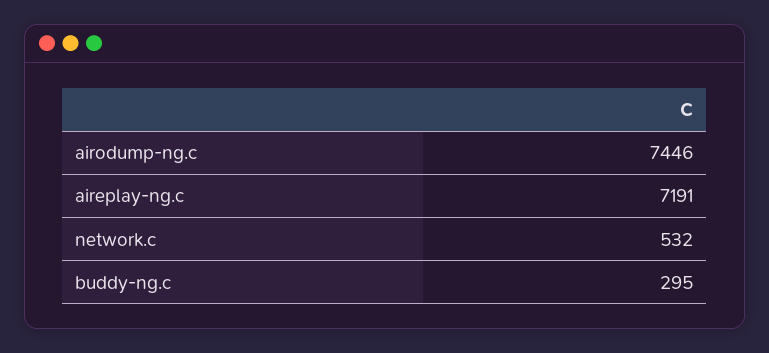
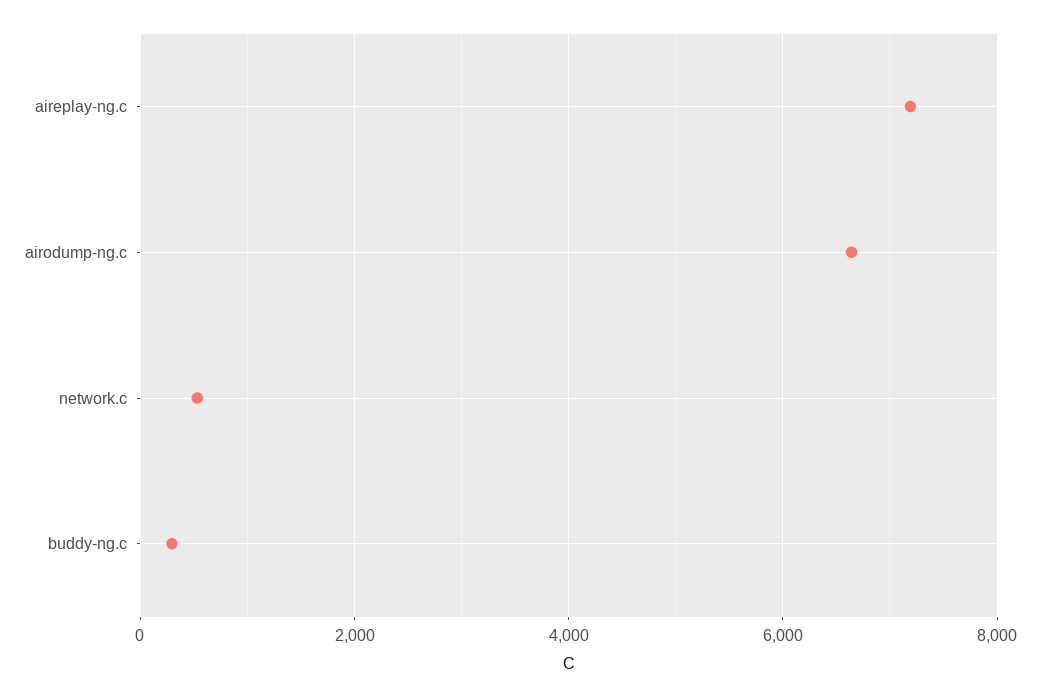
  {
-   "airodump-ng.c": 7446,
+   "airodump-ng.c": 6600,
    "aireplay-ng.c": 7191,
    "network.c": 532,
    "buddy-ng.c": 295
  }

